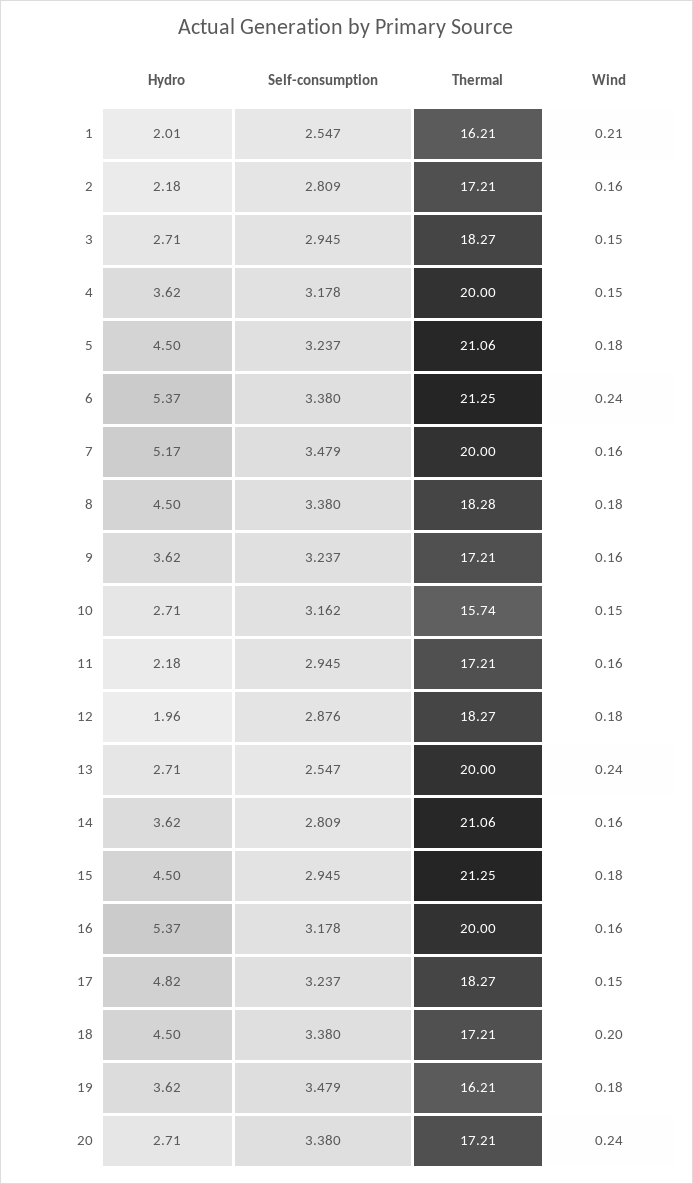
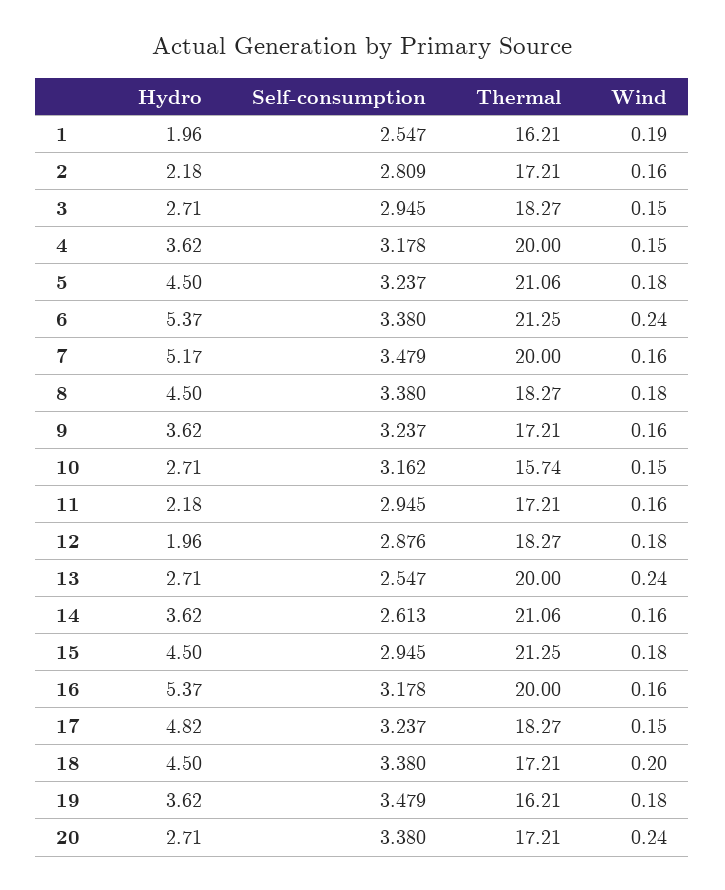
  {
    "Hydro": {
-     "1": 2.01,
+     "1": 1.96,
      "2": 2.18,
      "3": 2.71,
      "4": 3.62,
      "5": 4.5,
      "6": 5.37,
      "7": 5.17,
      "8": 4.5,
      "9": 3.62,
      "10": 2.71,
      "11": 2.18,
      "12": 1.96,
      "13": 2.71,
      "14": 3.62,
      "15": 4.5,
      "16": 5.37,
      "17": 4.82,
      "18": 4.5,
      "19": 3.62,
      "20": 2.71
    },
    "Self-consumption": {
      "1": 2.547,
      "2": 2.809,
      "3": 2.945,
      "4": 3.178,
      "5": 3.237,
      "6": 3.38,
      "7": 3.479,
      "8": 3.38,
      "9": 3.237,
      "10": 3.162,
      "11": 2.945,
      "12": 2.876,
      "13": 2.547,
-     "14": 2.809,
+     "14": 2.613,
      "15": 2.945,
      "16": 3.178,
      "17": 3.237,
      "18": 3.38,
      "19": 3.479,
      "20": 3.38
    },
    "Thermal": {
      "1": 16.21,
      "2": 17.21,
      "3": 18.27,
      "4": 20,
      "5": 21.06,
      "6": 21.25,
      "7": 20,
-     "8": 18.28,
+     "8": 18.27,
      "9": 17.21,
      "10": 15.74,
      "11": 17.21,
      "12": 18.27,
      "13": 20,
      "14": 21.06,
      "15": 21.25,
      "16": 20,
      "17": 18.27,
      "18": 17.21,
      "19": 16.21,
      "20": 17.21
    },
    "Wind": {
-     "1": 0.21,
+     "1": 0.19,
      "2": 0.16,
      "3": 0.15,
      "4": 0.15,
      "5": 0.18,
      "6": 0.24,
      "7": 0.16,
      "8": 0.18,
      "9": 0.16,
      "10": 0.15,
      "11": 0.16,
      "12": 0.18,
      "13": 0.24,
      "14": 0.16,
      "15": 0.18,
      "16": 0.16,
      "17": 0.15,
      "18": 0.2,
      "19": 0.18,
      "20": 0.24
    }
  }

